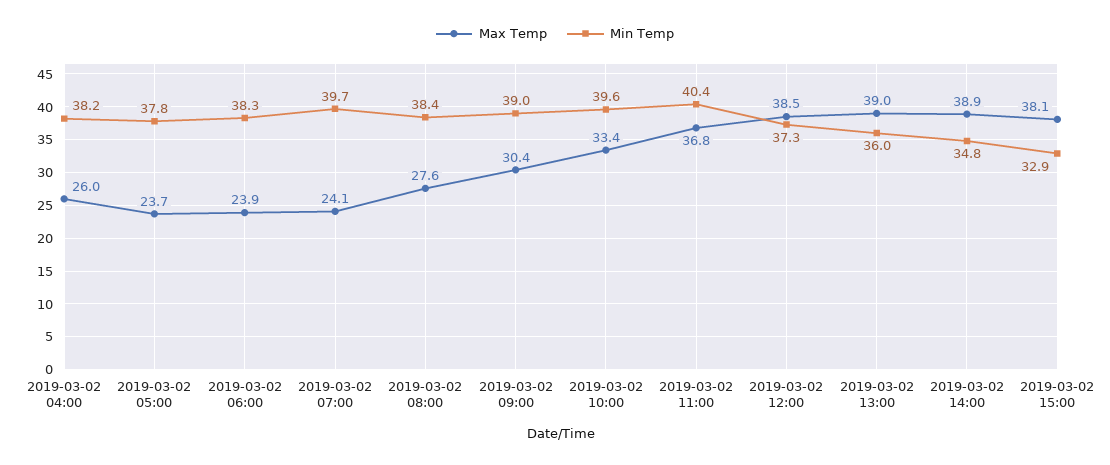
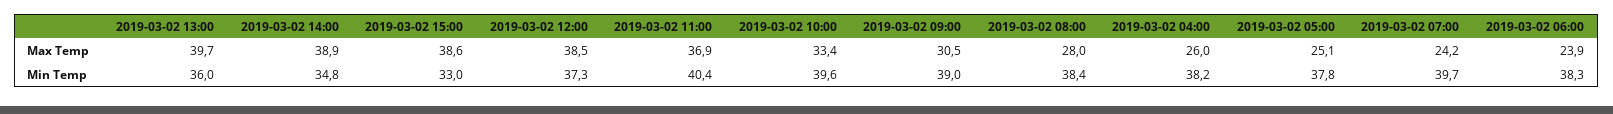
  {
    "Max Temp": {
      "2019-03-02 04:00": 26,
-     "2019-03-02 05:00": 23.7,
+     "2019-03-02 05:00": 25.1,
      "2019-03-02 06:00": 23.9,
-     "2019-03-02 07:00": 24.1,
+     "2019-03-02 07:00": 24.2,
-     "2019-03-02 08:00": 27.6,
+     "2019-03-02 08:00": 28,
-     "2019-03-02 09:00": 30.4,
+     "2019-03-02 09:00": 30.5,
      "2019-03-02 10:00": 33.4,
-     "2019-03-02 11:00": 36.8,
+     "2019-03-02 11:00": 36.9,
      "2019-03-02 12:00": 38.5,
-     "2019-03-02 13:00": 39,
+     "2019-03-02 13:00": 39.7,
      "2019-03-02 14:00": 38.9,
-     "2019-03-02 15:00": 38.1
+     "2019-03-02 15:00": 38.6
    },
    "Min Temp": {
      "2019-03-02 04:00": 38.2,
      "2019-03-02 05:00": 37.8,
      "2019-03-02 06:00": 38.3,
      "2019-03-02 07:00": 39.7,
      "2019-03-02 08:00": 38.4,
      "2019-03-02 09:00": 39,
      "2019-03-02 10:00": 39.6,
      "2019-03-02 11:00": 40.4,
      "2019-03-02 12:00": 37.3,
      "2019-03-02 13:00": 36,
      "2019-03-02 14:00": 34.8,
-     "2019-03-02 15:00": 32.9
+     "2019-03-02 15:00": 33
    }
  }

